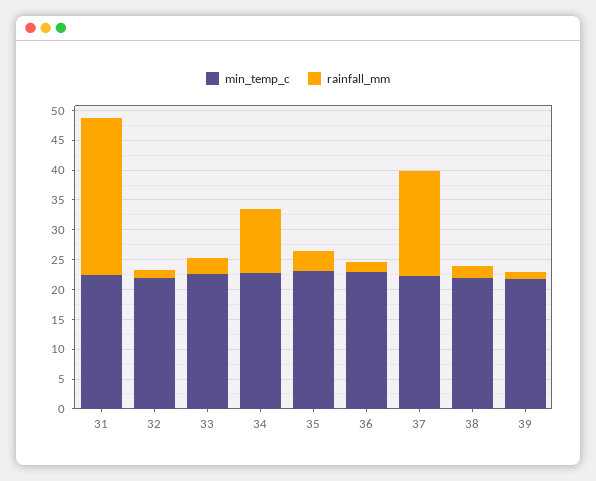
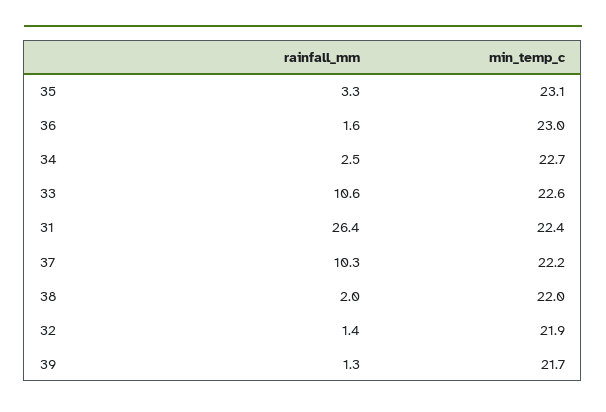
  {
    "min_temp_c": {
      "31": 22.4,
      "32": 21.9,
      "33": 22.6,
      "34": 22.7,
      "35": 23.1,
      "36": 23,
      "37": 22.2,
      "38": 22,
      "39": 21.7
    },
    "rainfall_mm": {
      "31": 26.4,
      "32": 1.4,
-     "33": 2.5,
+     "33": 10.6,
-     "34": 10,
+     "34": 2.5,
      "35": 3.3,
      "36": 1.6,
-     "37": 17.5,
+     "37": 10.3,
      "38": 2,
      "39": 1.3
    }
  }

